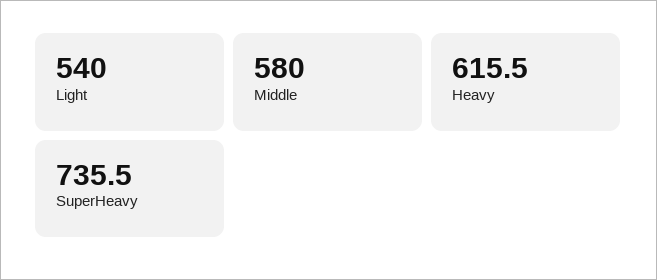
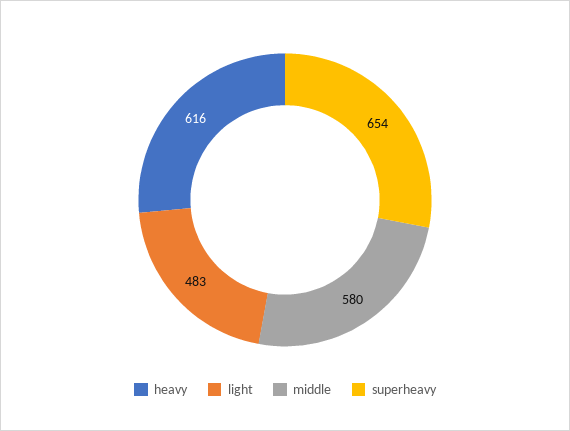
  {
-   "Light": 540,
+   "Light": 483,
    "Middle": 580,
    "Heavy": 615.5,
-   "SuperHeavy": 735.5
+   "SuperHeavy": 654
  }

